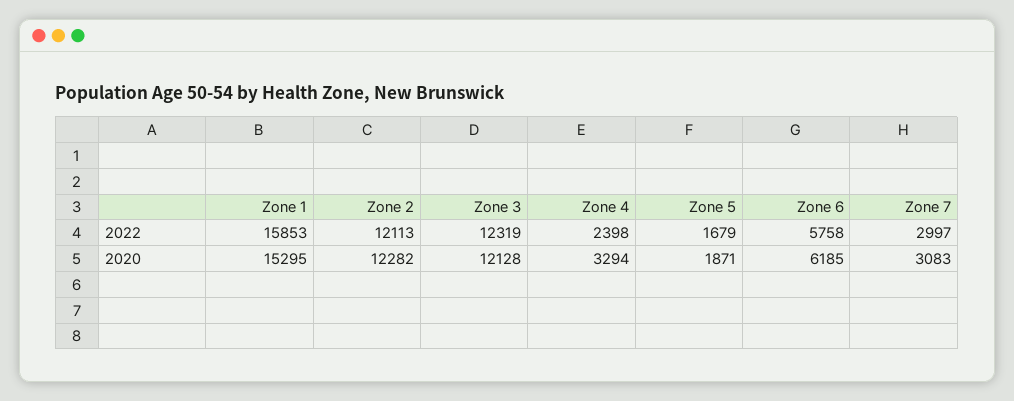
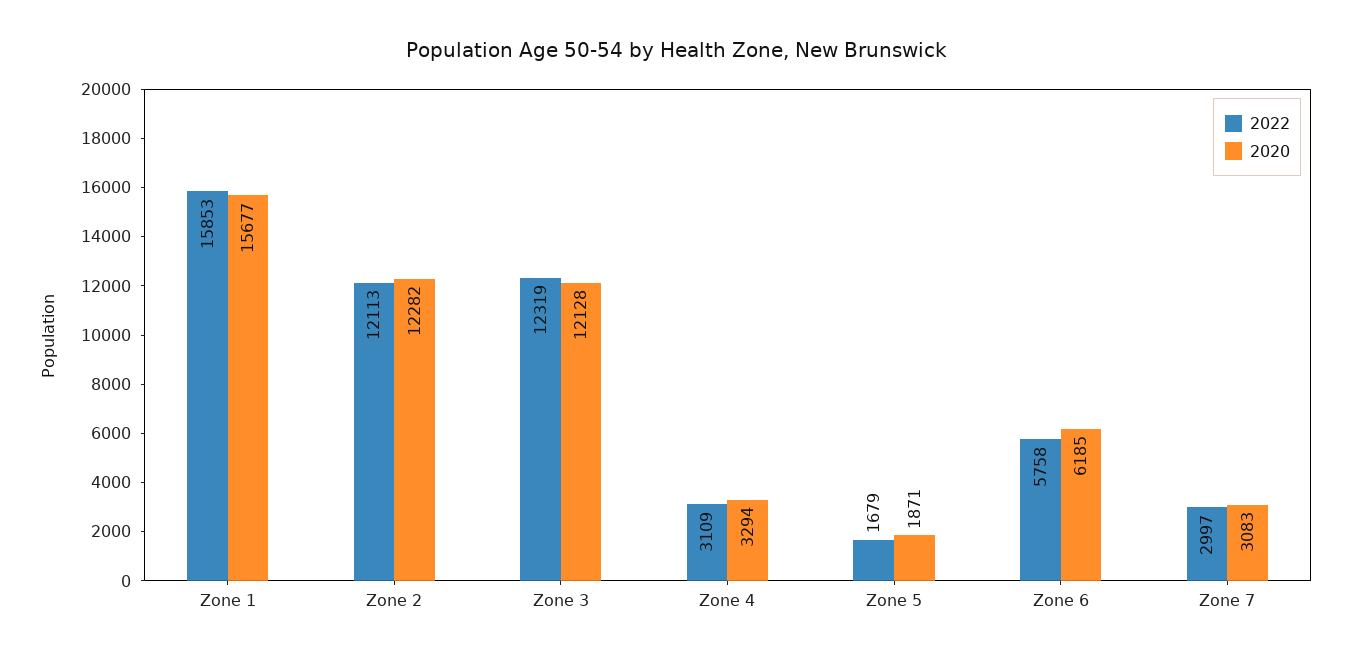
  {
    "2022": {
      "Zone 1": 15853,
      "Zone 2": 12113,
      "Zone 3": 12319,
-     "Zone 4": 2398,
+     "Zone 4": 3109,
      "Zone 5": 1679,
      "Zone 6": 5758,
      "Zone 7": 2997
    },
    "2020": {
-     "Zone 1": 15295,
+     "Zone 1": 15677,
      "Zone 2": 12282,
      "Zone 3": 12128,
      "Zone 4": 3294,
      "Zone 5": 1871,
      "Zone 6": 6185,
      "Zone 7": 3083
    }
  }

